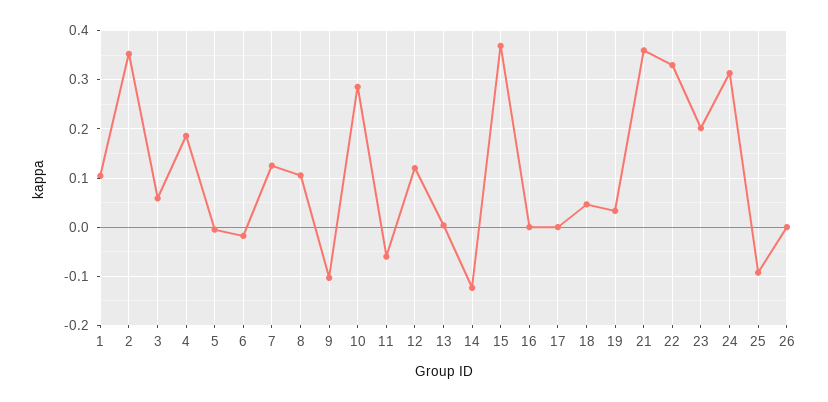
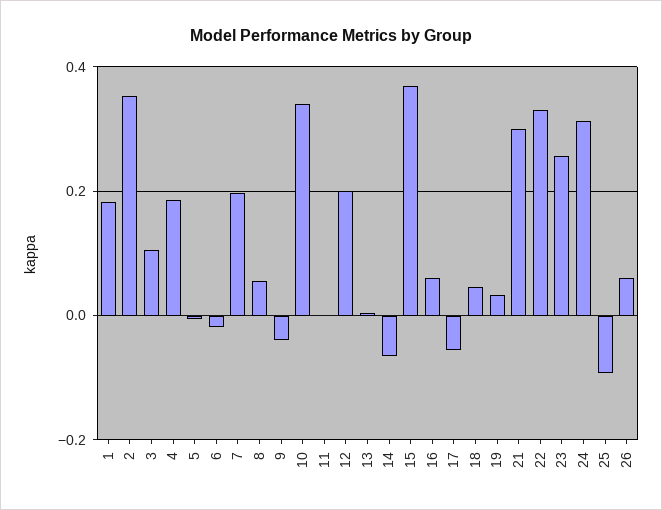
  {
-   "1": 0.1,
+   "1": 0.18,
    "2": 0.36,
-   "3": 0.06,
+   "3": 0.1,
    "4": 0.18,
    "5": 0,
    "6": -0.02,
-   "7": 0.12,
+   "7": 0.2,
-   "8": 0.1,
+   "8": 0.06,
-   "9": -0.1,
+   "9": -0.04,
-   "10": 0.28,
+   "10": 0.34,
-   "11": -0.06,
+   "11": 0,
-   "12": 0.12,
+   "12": 0.2,
    "13": 0,
-   "14": -0.12,
+   "14": -0.06,
    "15": 0.36,
-   "16": 0,
+   "16": 0.06,
-   "17": 0,
+   "17": -0.06,
    "18": 0.04,
    "19": 0.04,
-   "21": 0.36,
+   "21": 0.3,
    "22": 0.34,
-   "23": 0.2,
+   "23": 0.26,
    "24": 0.32,
    "25": -0.1,
-   "26": 0
+   "26": 0.06
  }

